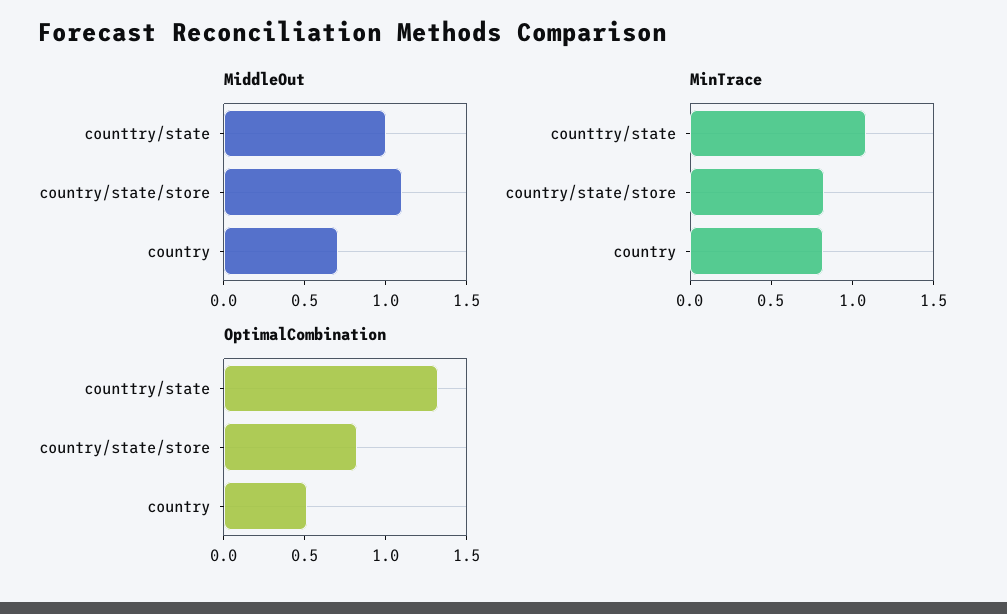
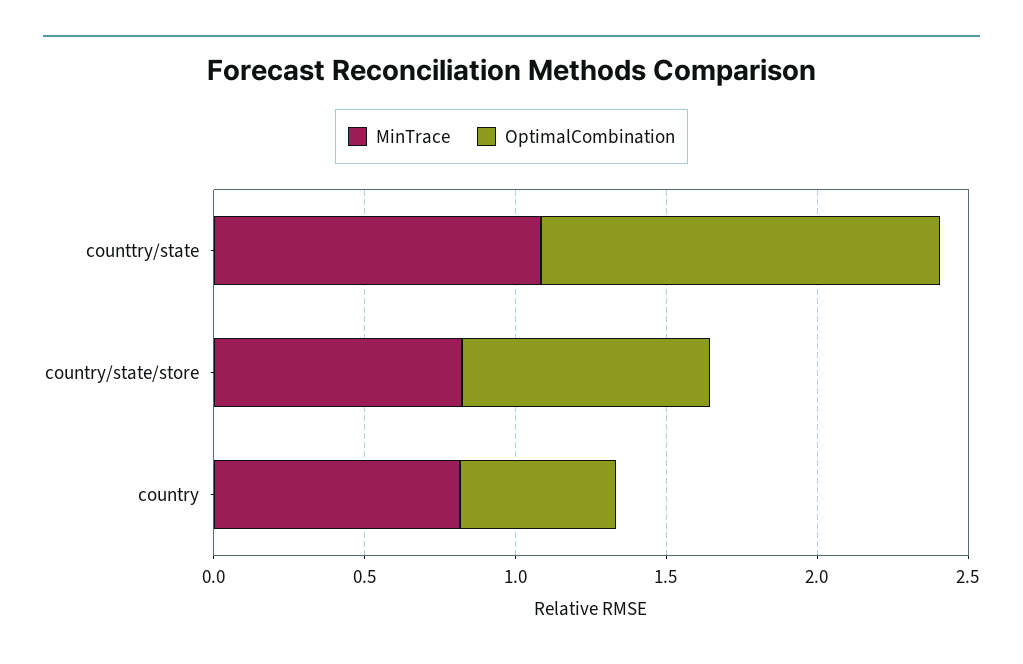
  {
-   "MiddleOut": {
-     "counttry/state": 1,
-     "country/state/store": 1.1,
-     "country": 0.7
-   },
    "MinTrace": {
      "counttry/state": 1.1,
      "country/state/store": 0.8,
      "country": 0.8
    },
    "OptimalCombination": {
      "counttry/state": 1.3,
      "country/state/store": 0.8,
      "country": 0.5
    }
  }

